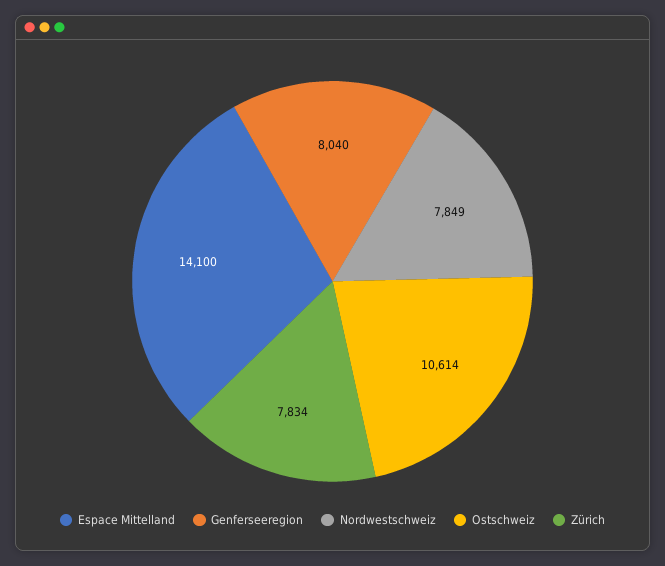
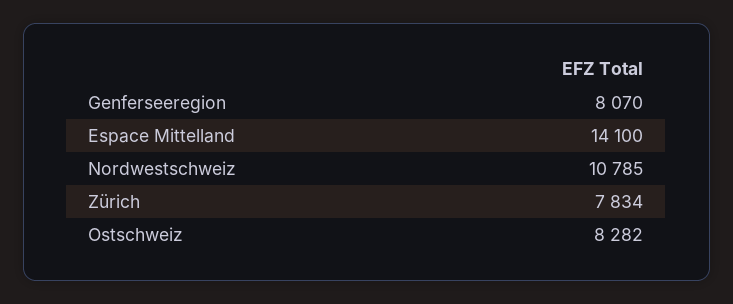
  {
    "Espace Mittelland": 14100,
-   "Genferseeregion": 8040,
+   "Genferseeregion": 8070,
-   "Nordwestschweiz": 7849,
+   "Nordwestschweiz": 10785,
-   "Ostschweiz": 10614,
+   "Ostschweiz": 8282,
    "Zürich": 7834
  }

